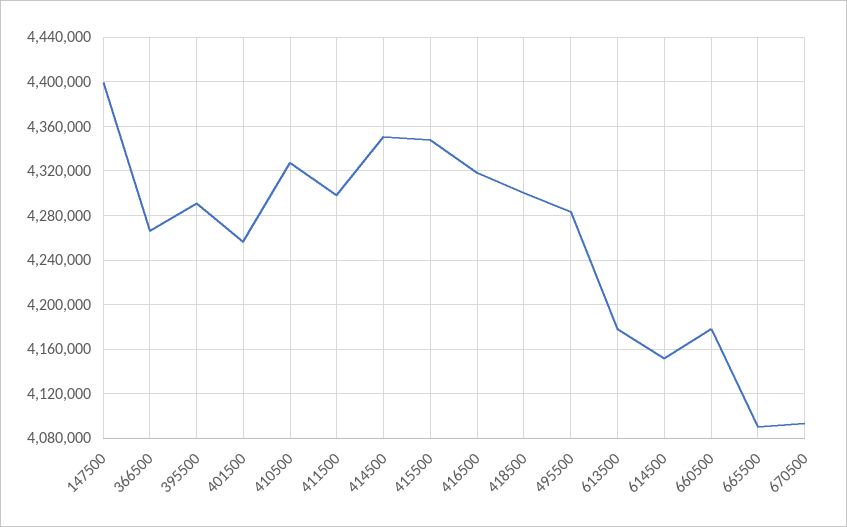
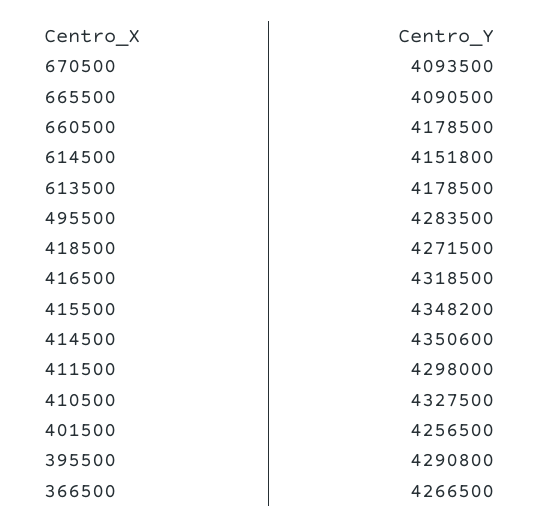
  {
-   "147500": 4400000,
    "366500": 4266500,
    "395500": 4290800,
    "401500": 4256500,
    "410500": 4327500,
    "411500": 4298000,
    "414500": 4350600,
    "415500": 4348200,
    "416500": 4318500,
-   "418500": 4300000,
+   "418500": 4271500,
    "495500": 4283500,
    "613500": 4178500,
    "614500": 4151800,
    "660500": 4178500,
    "665500": 4090500,
    "670500": 4093500
  }

